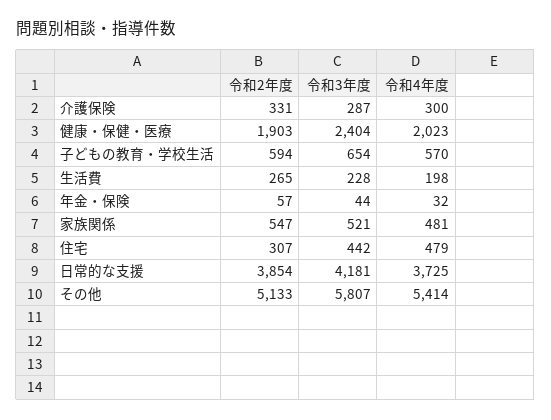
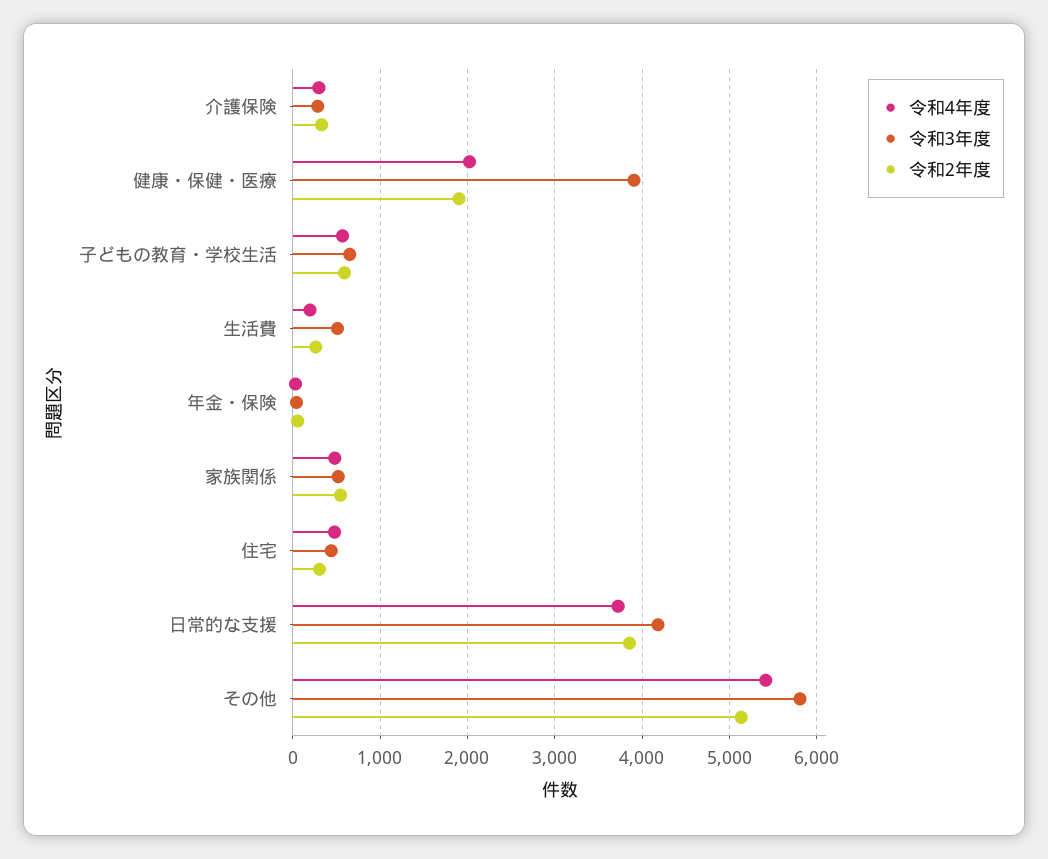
  {
    "令和2年度": {
      "介護保険": 331,
      "健康・保健・医療": 1903,
      "子どもの教育・学校生活": 594,
      "生活費": 265,
      "年金・保険": 57,
      "家族関係": 547,
      "住宅": 307,
      "日常的な支援": 3854,
      "その他": 5133
    },
    "令和3年度": {
      "介護保険": 287,
-     "健康・保健・医療": 2404,
+     "健康・保健・医療": 3900,
      "子どもの教育・学校生活": 654,
-     "生活費": 228,
+     "生活費": 500,
      "年金・保険": 44,
      "家族関係": 521,
      "住宅": 442,
      "日常的な支援": 4181,
      "その他": 5807
    },
    "令和4年度": {
      "介護保険": 300,
      "健康・保健・医療": 2023,
      "子どもの教育・学校生活": 570,
      "生活費": 198,
      "年金・保険": 32,
      "家族関係": 481,
      "住宅": 479,
      "日常的な支援": 3725,
      "その他": 5414
    }
  }

